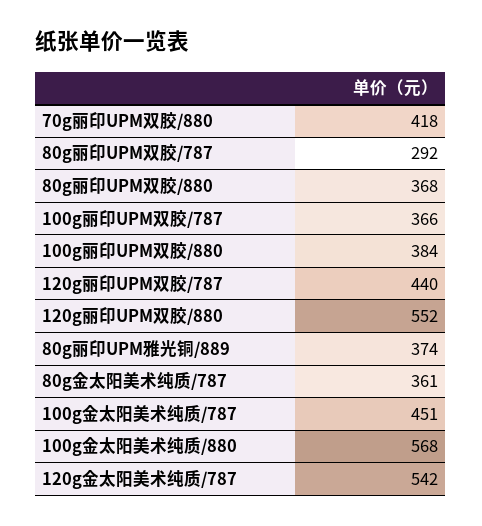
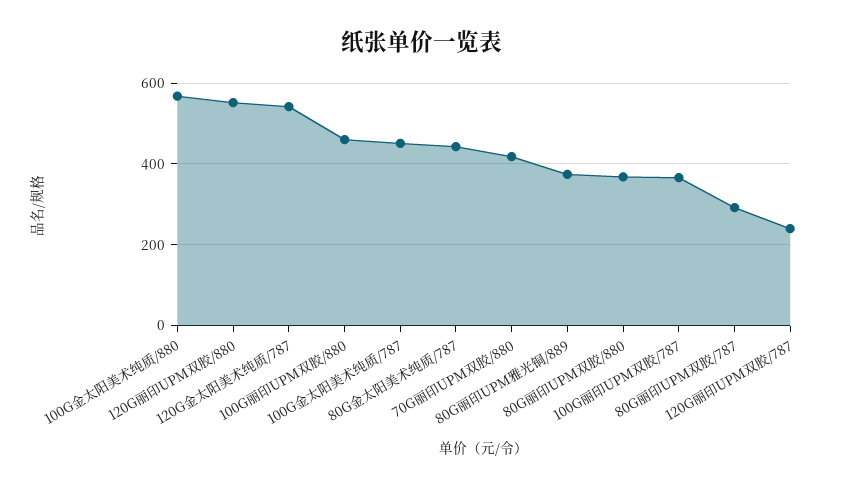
  {
    "70g丽印UPM双胶/880": 418,
    "80g丽印UPM双胶/787": 292,
    "80g丽印UPM双胶/880": 368,
    "100g丽印UPM双胶/787": 366,
-   "100g丽印UPM双胶/880": 384,
+   "100g丽印UPM双胶/880": 460,
-   "120g丽印UPM双胶/787": 440,
+   "120g丽印UPM双胶/787": 240,
    "120g丽印UPM双胶/880": 552,
    "80g丽印UPM雅光铜/889": 374,
-   "80g金太阳美术纯质/787": 361,
+   "80g金太阳美术纯质/787": 440,
    "100g金太阳美术纯质/787": 451,
    "100g金太阳美术纯质/880": 568,
    "120g金太阳美术纯质/787": 542
  }

